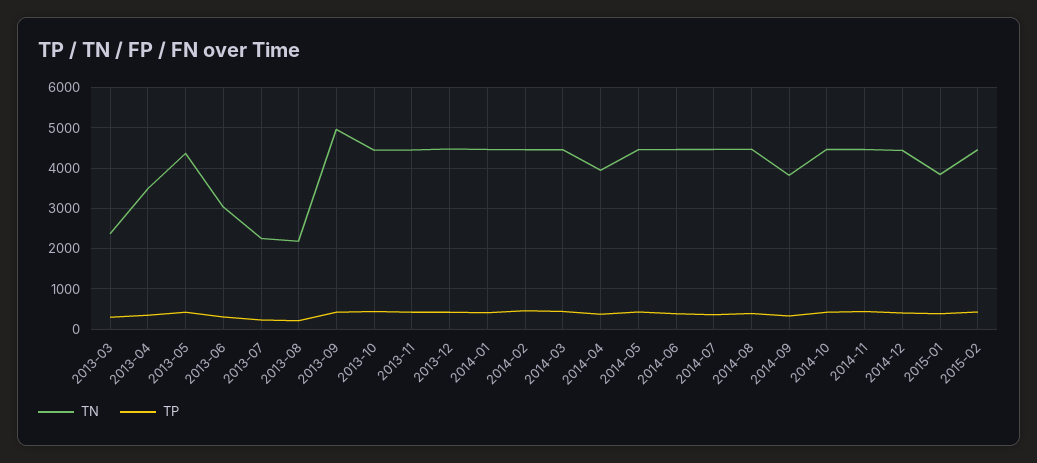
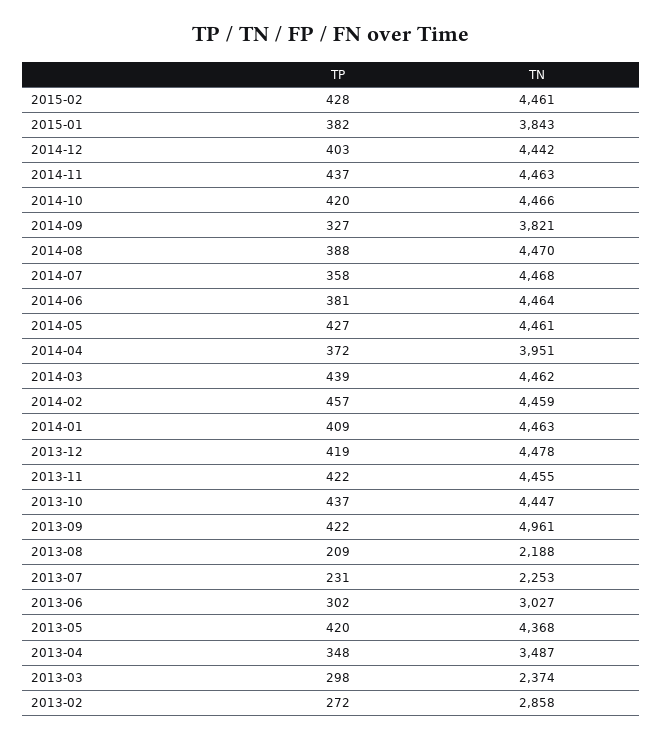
  {
    "TN": {
      "2013-03": 2374,
      "2013-04": 3487,
      "2013-05": 4368,
      "2013-06": 3027,
      "2013-07": 2253,
      "2013-08": 2188,
      "2013-09": 4961,
      "2013-10": 4447,
      "2013-11": 4455,
      "2013-12": 4478,
      "2014-01": 4463,
      "2014-02": 4459,
      "2014-03": 4462,
      "2014-04": 3951,
      "2014-05": 4461,
      "2014-06": 4464,
      "2014-07": 4468,
      "2014-08": 4470,
      "2014-09": 3821,
      "2014-10": 4466,
      "2014-11": 4463,
      "2014-12": 4442,
      "2015-01": 3843,
-     "2015-02": 4461
+     "2015-02": 4461,
+     "2013-02": 2858
    },
    "TP": {
      "2013-03": 298,
      "2013-04": 348,
      "2013-05": 420,
      "2013-06": 302,
      "2013-07": 231,
      "2013-08": 209,
      "2013-09": 422,
      "2013-10": 437,
      "2013-11": 422,
      "2013-12": 419,
      "2014-01": 409,
      "2014-02": 457,
      "2014-03": 439,
      "2014-04": 372,
      "2014-05": 427,
      "2014-06": 381,
      "2014-07": 358,
      "2014-08": 388,
      "2014-09": 327,
      "2014-10": 420,
      "2014-11": 437,
      "2014-12": 403,
      "2015-01": 382,
-     "2015-02": 428
+     "2015-02": 428,
+     "2013-02": 272
    }
  }

